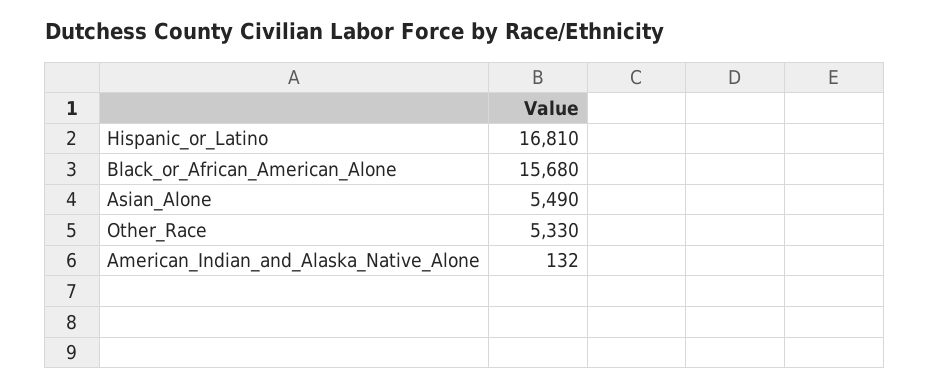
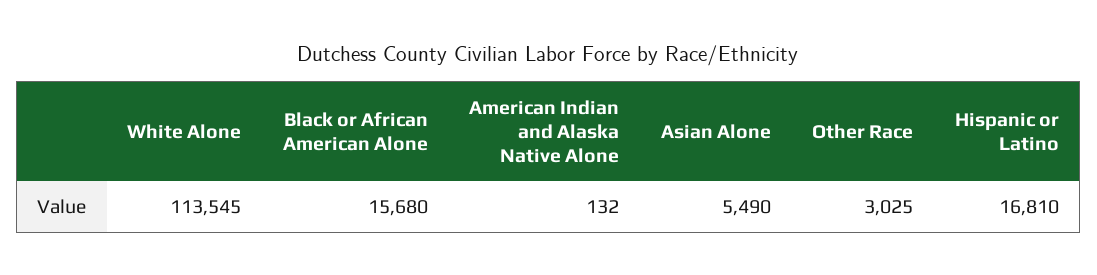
  {
    "Hispanic_or_Latino": 16810,
    "Black_or_African_American_Alone": 15680,
    "Asian_Alone": 5490,
-   "Other_Race": 5330,
+   "Other_Race": 3025,
-   "American_Indian_and_Alaska_Native_Alone": 132
+   "American_Indian_and_Alaska_Native_Alone": 132,
+   "White Alone": 113545
  }

